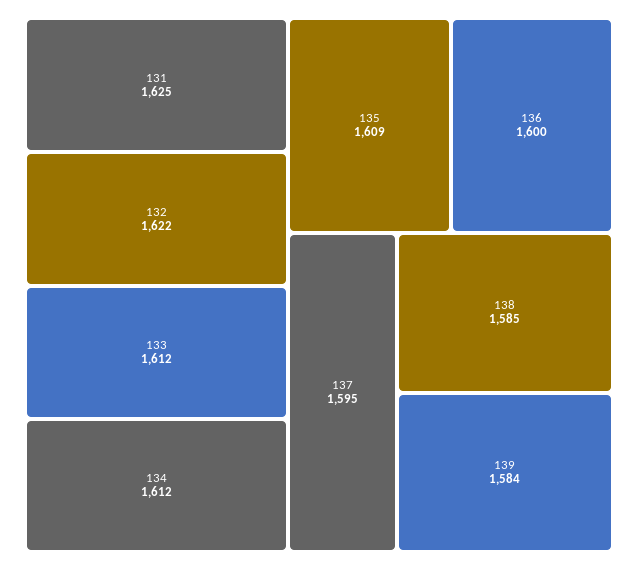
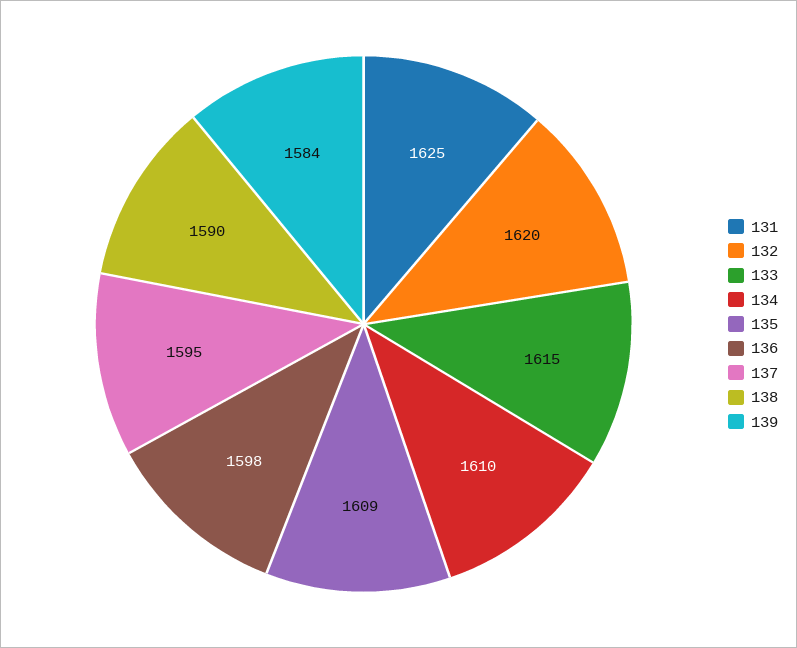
  {
    "131": 1625,
-   "132": 1622,
+   "132": 1620,
-   "133": 1612,
+   "133": 1615,
-   "134": 1612,
+   "134": 1610,
    "135": 1609,
-   "136": 1600,
+   "136": 1598,
    "137": 1595,
-   "138": 1585,
+   "138": 1590,
    "139": 1584
  }

